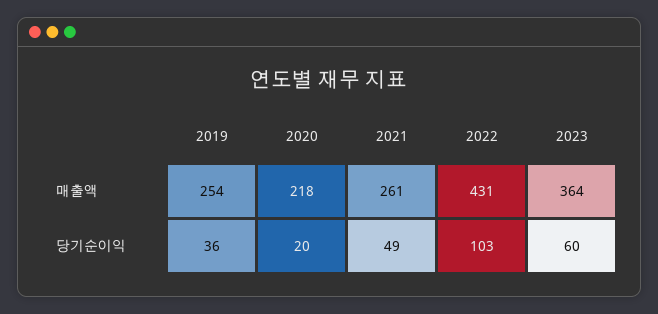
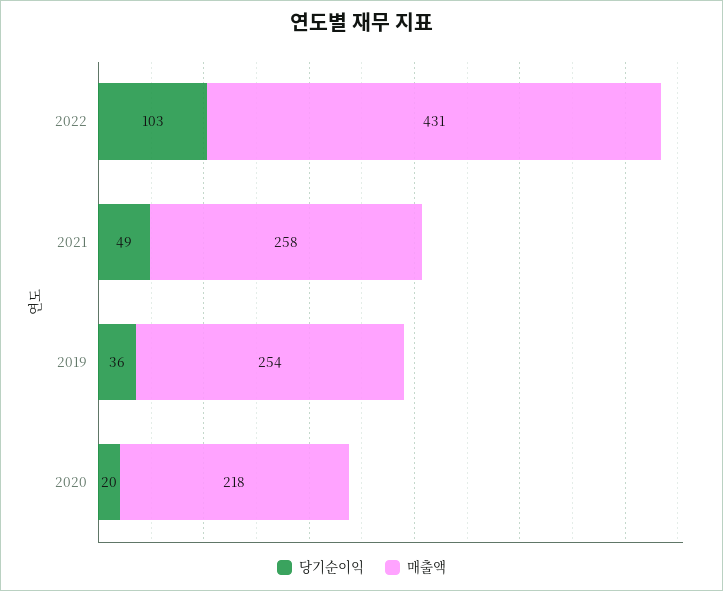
  {
    "매출액": {
      "2019": 254,
      "2020": 218,
-     "2021": 261,
+     "2021": 258,
-     "2022": 431,
+     "2022": 431
-     "2023": 364
    },
    "당기순이익": {
      "2019": 36,
      "2020": 20,
      "2021": 49,
-     "2022": 103,
+     "2022": 103
-     "2023": 60
    }
  }

